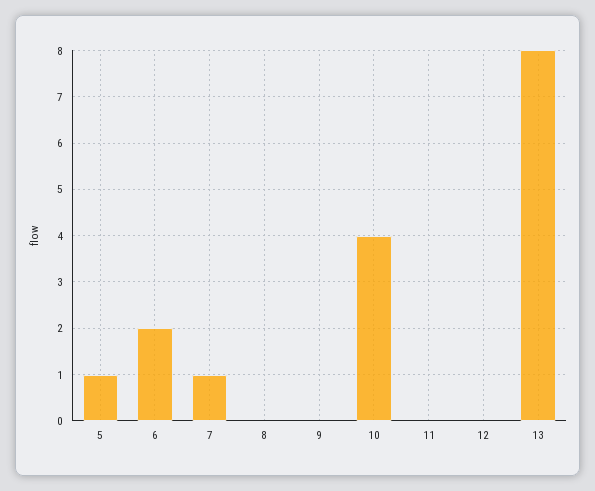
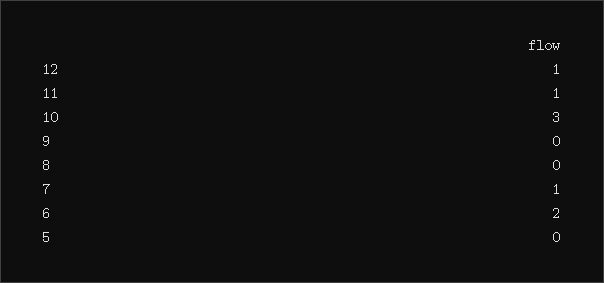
  {
-   "5": 1,
+   "5": 0,
    "6": 2,
    "7": 1,
    "8": 0,
    "9": 0,
-   "10": 4,
+   "10": 3,
-   "11": 0,
+   "11": 1,
-   "12": 0,
+   "12": 1
-   "13": 8
  }

